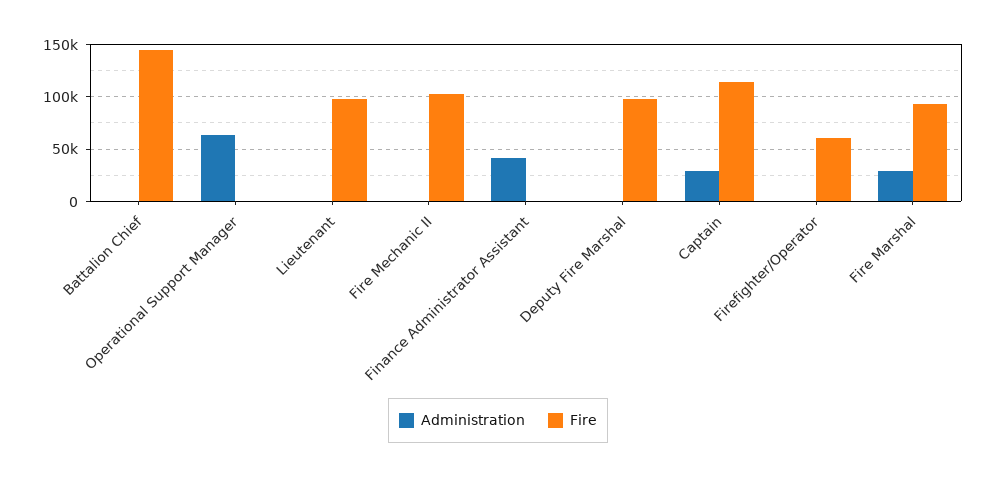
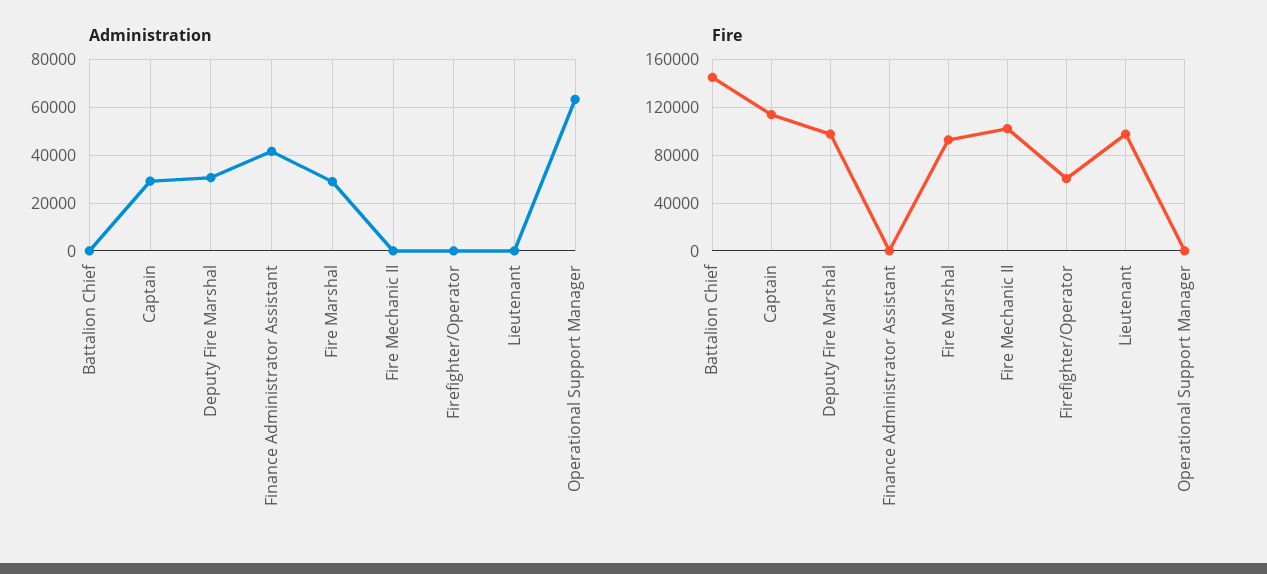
  {
    "Administration": {
      "Battalion Chief": 0,
      "Operational Support Manager": 65000,
      "Lieutenant": 0,
      "Fire Mechanic II": 0,
      "Finance Administrator Assistant": 40000,
-     "Deputy Fire Marshal": 0,
+     "Deputy Fire Marshal": 30000,
      "Captain": 30000,
      "Firefighter/Operator": 0,
      "Fire Marshal": 30000
    },
    "Fire": {
      "Battalion Chief": 150000,
      "Operational Support Manager": 0,
      "Lieutenant": 100000,
      "Fire Mechanic II": 100000,
      "Finance Administrator Assistant": 0,
      "Deputy Fire Marshal": 100000,
      "Captain": 110000,
      "Firefighter/Operator": 60000,
      "Fire Marshal": 90000
    }
  }

